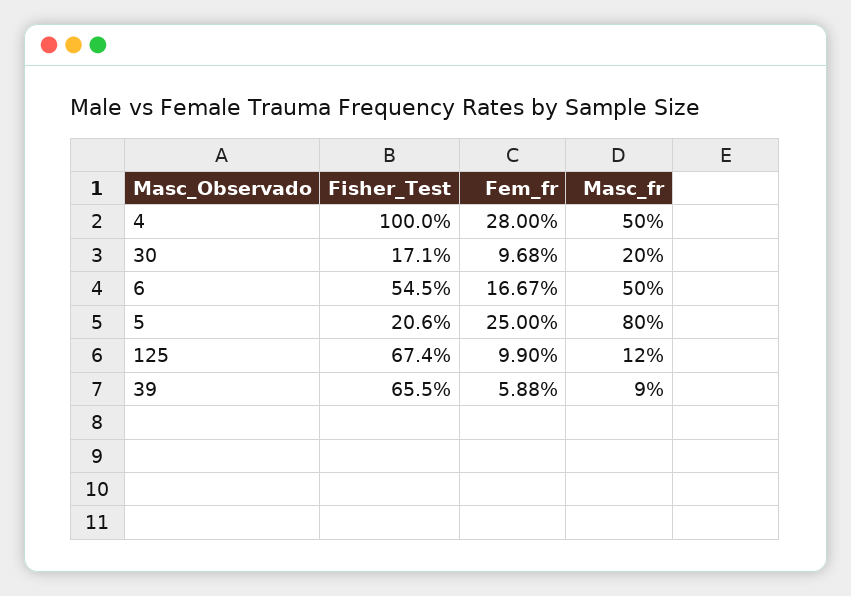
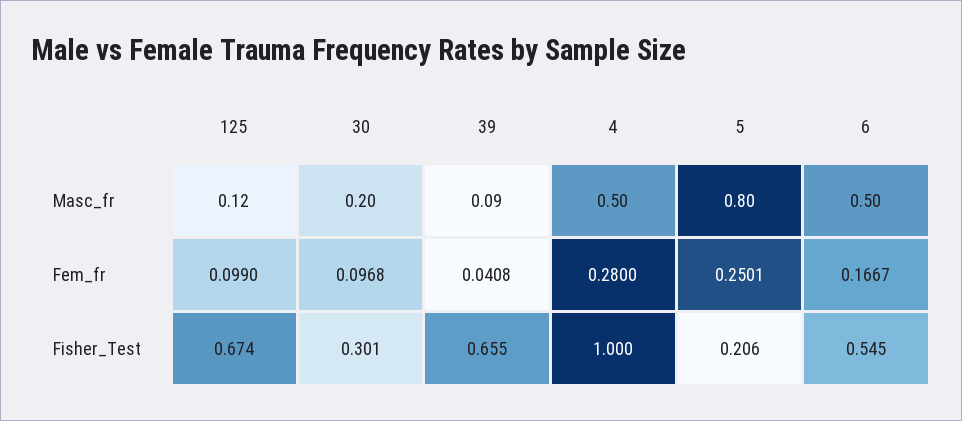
  {
    "Fisher_Test": {
      "4": 1,
-     "30": 0.171,
+     "30": 0.301,
      "6": 0.545,
      "5": 0.206,
      "125": 0.674,
      "39": 0.655
    },
    "Fem_fr": {
      "4": 0.28,
      "30": 0.0968,
      "6": 0.1667,
-     "5": 0.25,
+     "5": 0.2501,
      "125": 0.099,
-     "39": 0.0588
+     "39": 0.0408
    },
    "Masc_fr": {
      "4": 0.5,
      "30": 0.2,
      "6": 0.5,
      "5": 0.8,
      "125": 0.12,
      "39": 0.09
    }
  }

